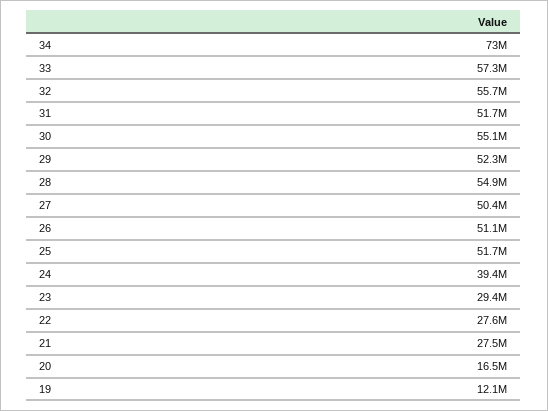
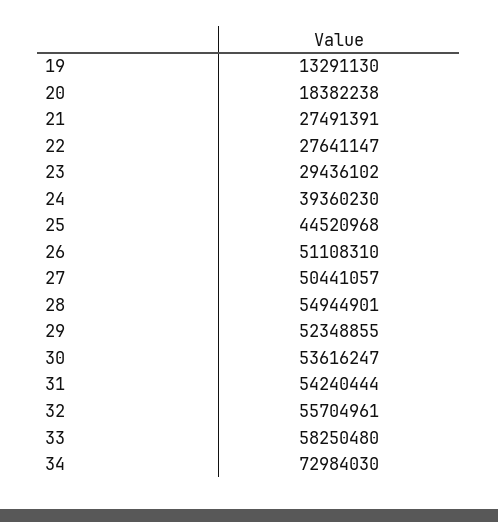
  {
    "34": 72984030,
-   "33": 57300000,
+   "33": 58250480,
    "32": 55704961,
-   "31": 51700000,
+   "31": 54240444,
-   "30": 55100000,
+   "30": 53616247,
    "29": 52348855,
    "28": 54944901,
    "27": 50441057,
    "26": 51108310,
-   "25": 51700000,
+   "25": 44520968,
    "24": 39360230,
    "23": 29436102,
    "22": 27641147,
    "21": 27491391,
-   "20": 16500000,
+   "20": 18382238,
-   "19": 12100000
+   "19": 13291130
  }

